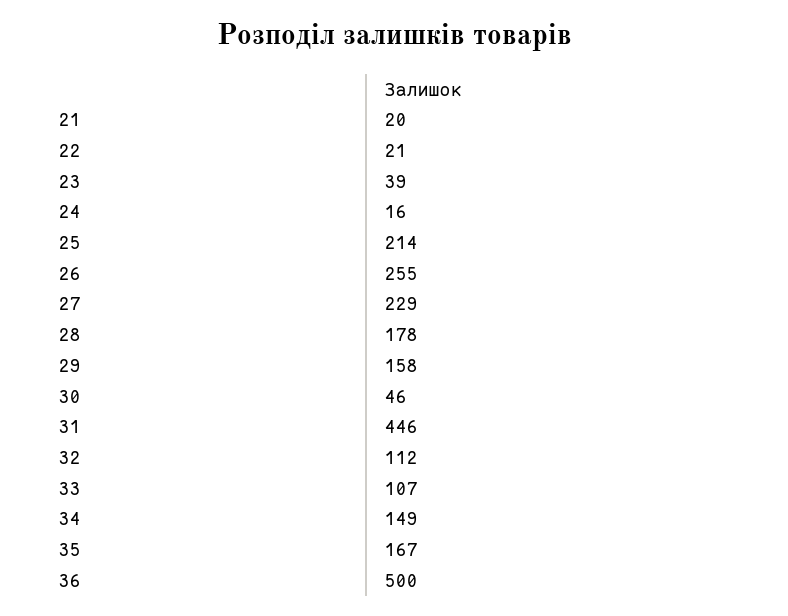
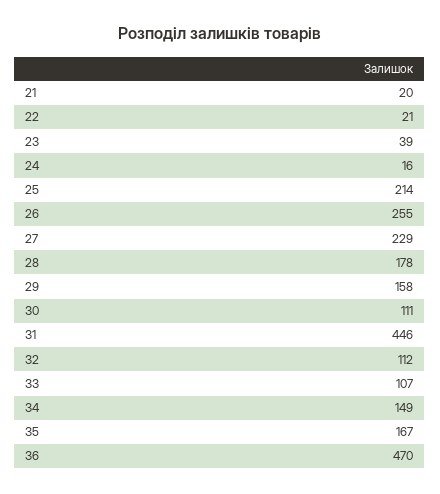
  {
    "21": 20,
    "22": 21,
    "23": 39,
    "24": 16,
    "25": 214,
    "26": 255,
    "27": 229,
    "28": 178,
    "29": 158,
-   "30": 46,
+   "30": 111,
    "31": 446,
    "32": 112,
    "33": 107,
    "34": 149,
    "35": 167,
-   "36": 500
+   "36": 470
  }

